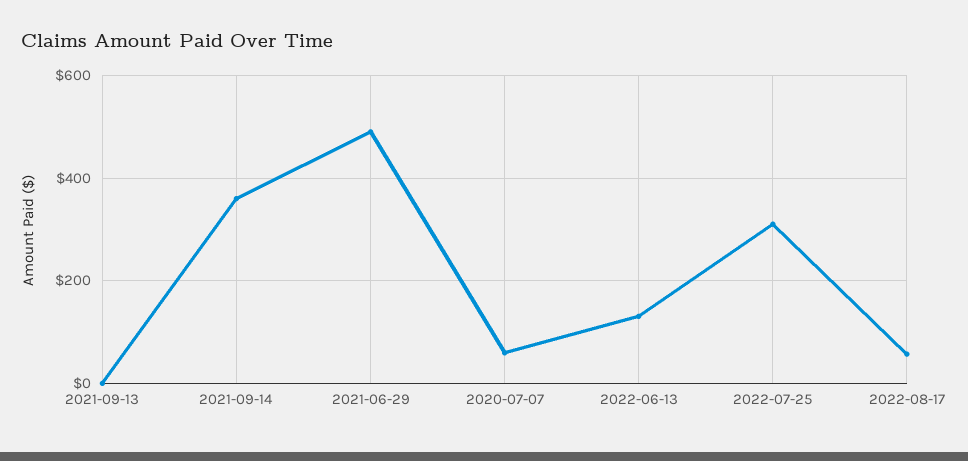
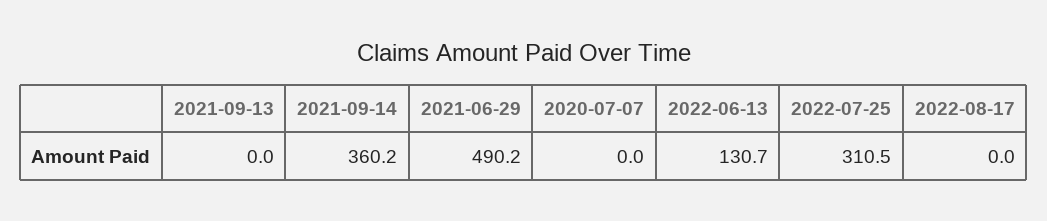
  {
    "2021-09-13": 0,
    "2021-09-14": 360.2,
    "2021-06-29": 490.2,
-   "2020-07-07": 60,
+   "2020-07-07": 0,
    "2022-06-13": 130.7,
    "2022-07-25": 310.5,
-   "2022-08-17": 60
+   "2022-08-17": 0
  }

